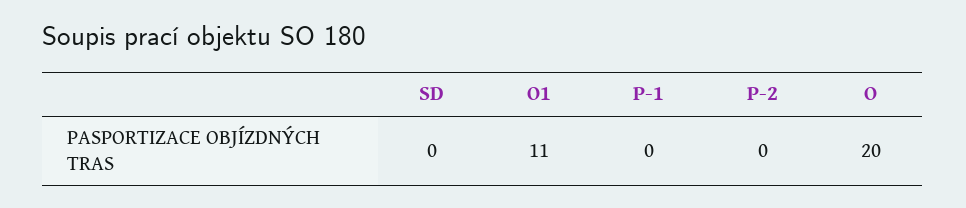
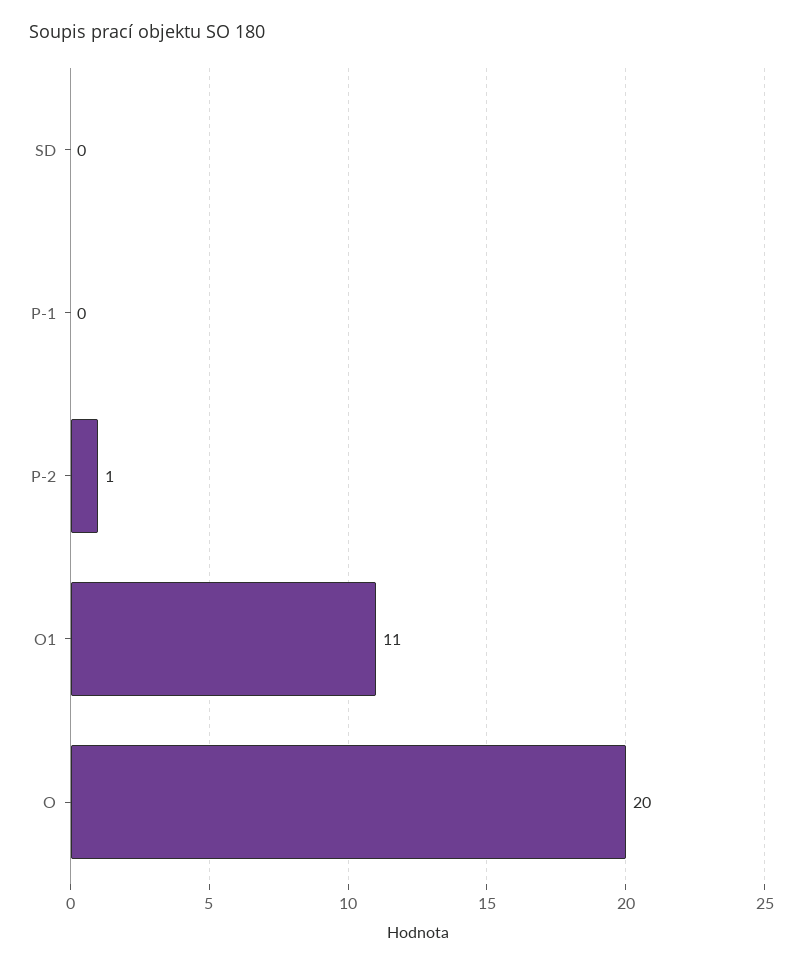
  {
    "SD": 0,
    "O1": 11,
    "P-1": 0,
-   "P-2": 0,
+   "P-2": 1,
    "O": 20
  }

